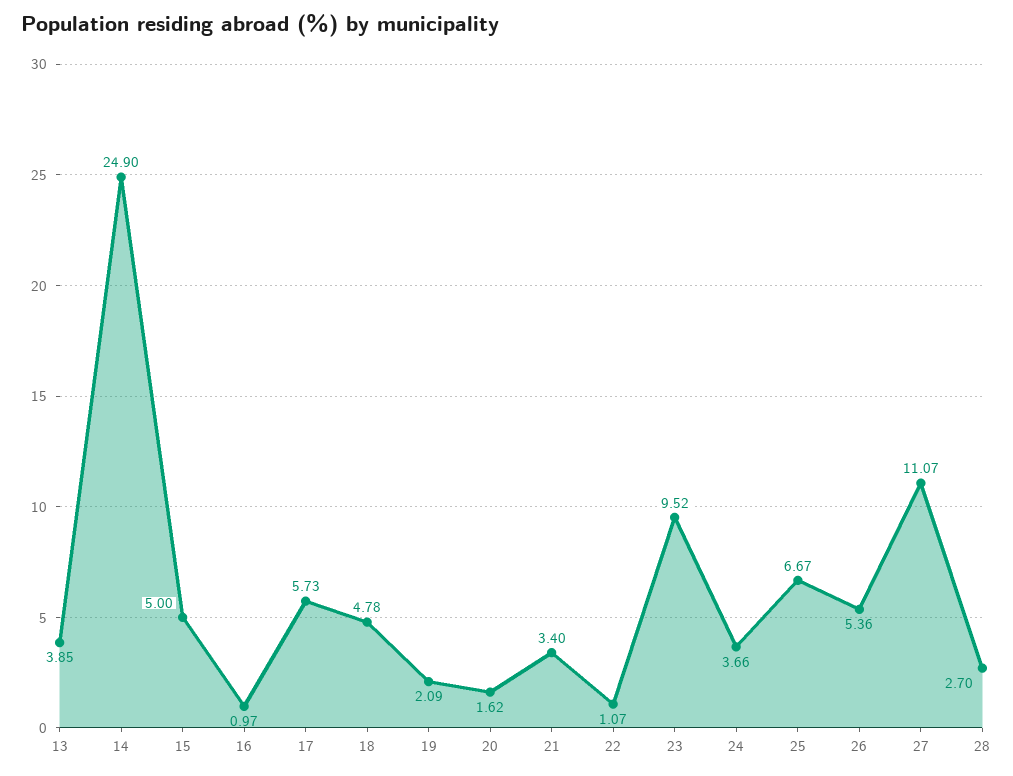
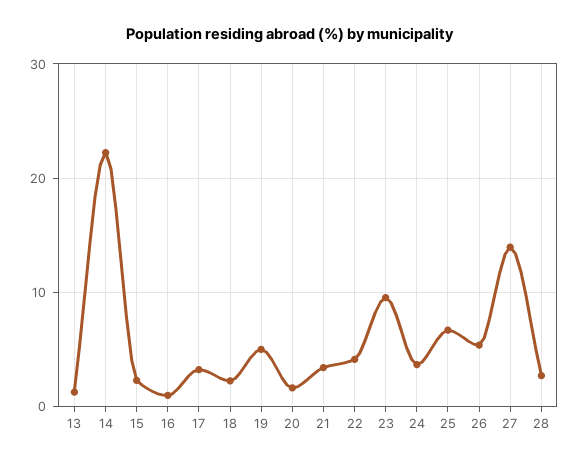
  {
-   "13": 3.85,
+   "13": 1,
-   "14": 24.9,
+   "14": 22,
-   "15": 5,
+   "15": 2,
    "16": 0.97,
-   "17": 5.73,
+   "17": 3,
-   "18": 4.78,
+   "18": 2,
-   "19": 2.09,
+   "19": 5,
    "20": 1.62,
    "21": 3.4,
-   "22": 1.07,
+   "22": 4,
    "23": 9.52,
    "24": 3.66,
    "25": 6.67,
    "26": 5.36,
-   "27": 11.07,
+   "27": 14,
    "28": 2.7
  }

